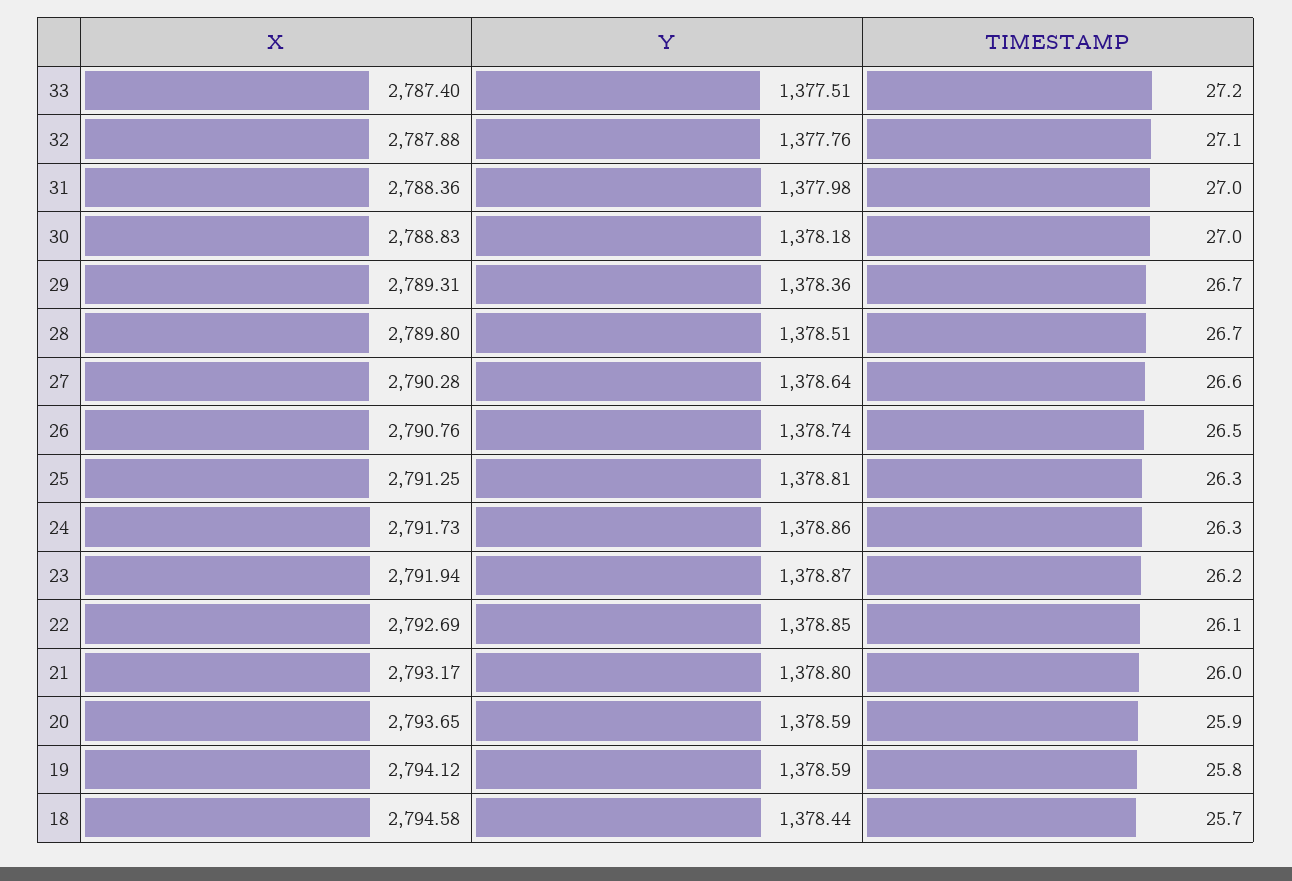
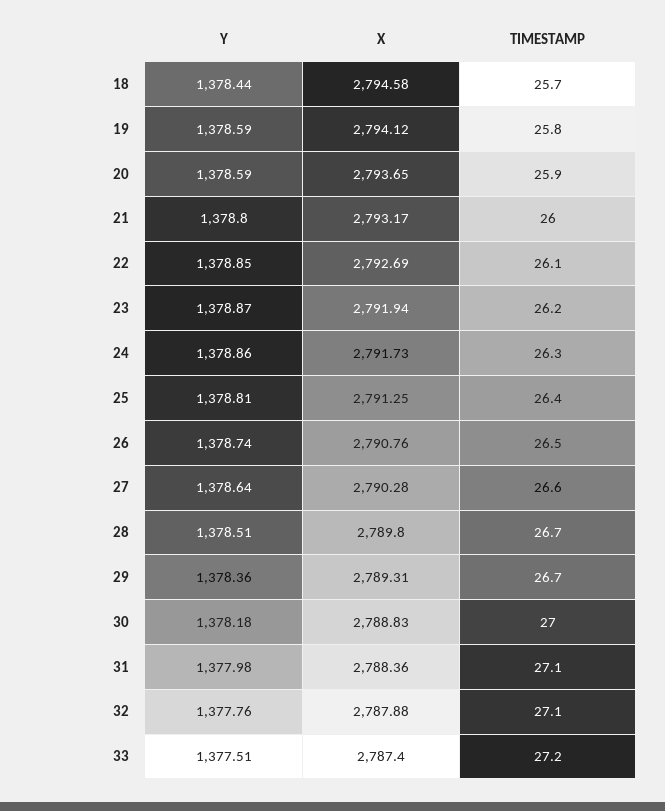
  {
    "X": {
      "33": 2787.4,
      "32": 2787.88,
      "31": 2788.36,
      "30": 2788.83,
      "29": 2789.31,
      "28": 2789.8,
      "27": 2790.28,
      "26": 2790.76,
      "25": 2791.25,
      "24": 2791.73,
      "23": 2791.94,
      "22": 2792.69,
      "21": 2793.17,
      "20": 2793.65,
      "19": 2794.12,
      "18": 2794.58
    },
    "Y": {
      "33": 1377.51,
      "32": 1377.76,
      "31": 1377.98,
      "30": 1378.18,
      "29": 1378.36,
      "28": 1378.51,
      "27": 1378.64,
      "26": 1378.74,
      "25": 1378.81,
      "24": 1378.86,
      "23": 1378.87,
      "22": 1378.85,
      "21": 1378.8,
      "20": 1378.59,
      "19": 1378.59,
      "18": 1378.44
    },
    "TIMESTAMP": {
      "33": 27.2,
      "32": 27.1,
-     "31": 27,
+     "31": 27.1,
      "30": 27,
      "29": 26.7,
      "28": 26.7,
      "27": 26.6,
      "26": 26.5,
-     "25": 26.3,
+     "25": 26.4,
      "24": 26.3,
      "23": 26.2,
      "22": 26.1,
      "21": 26,
      "20": 25.9,
      "19": 25.8,
      "18": 25.7
    }
  }

